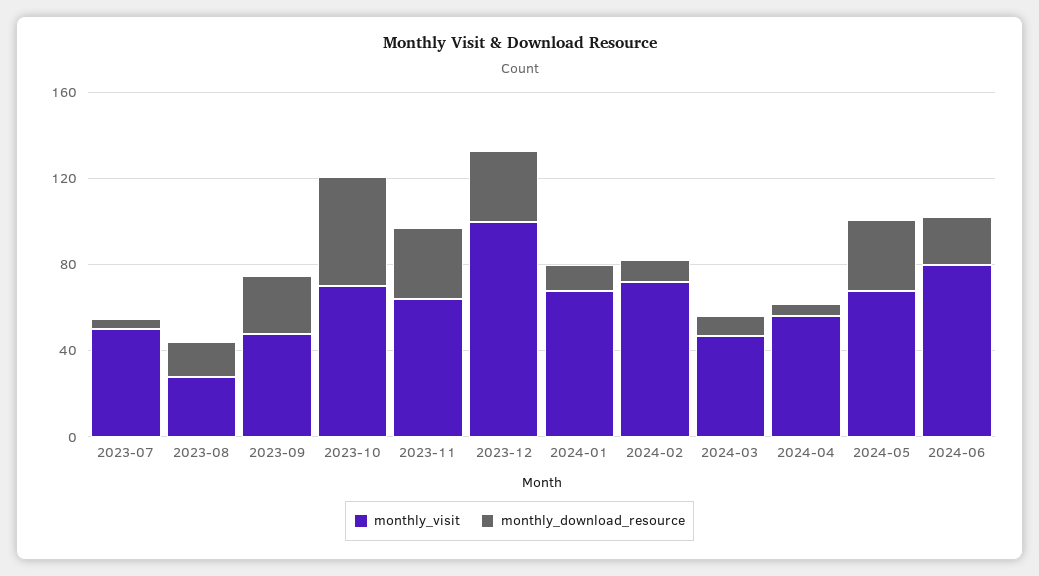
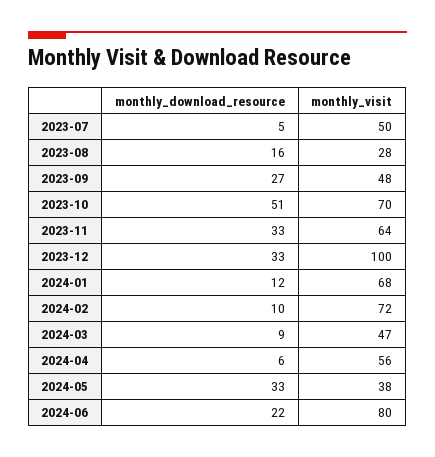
  {
    "monthly_visit": {
      "2023-07": 50,
      "2023-08": 28,
      "2023-09": 48,
      "2023-10": 70,
      "2023-11": 64,
      "2023-12": 100,
      "2024-01": 68,
      "2024-02": 72,
      "2024-03": 47,
      "2024-04": 56,
-     "2024-05": 70,
+     "2024-05": 38,
      "2024-06": 80
    },
    "monthly_download_resource": {
      "2023-07": 5,
      "2023-08": 16,
      "2023-09": 27,
      "2023-10": 51,
      "2023-11": 33,
      "2023-12": 33,
      "2024-01": 12,
      "2024-02": 10,
      "2024-03": 9,
      "2024-04": 6,
      "2024-05": 33,
      "2024-06": 22
    }
  }

